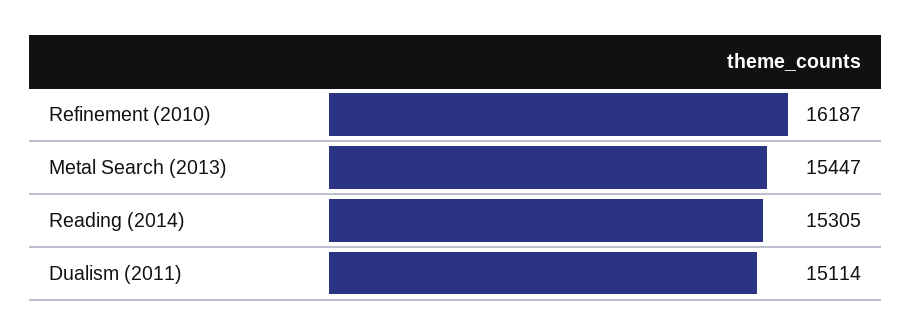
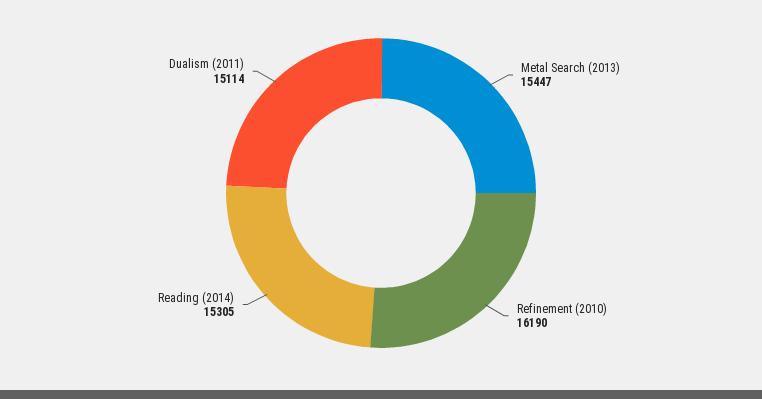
  {
-   "Refinement (2010)": 16187,
+   "Refinement (2010)": 16190,
    "Metal Search (2013)": 15447,
    "Reading (2014)": 15305,
    "Dualism (2011)": 15114
  }

